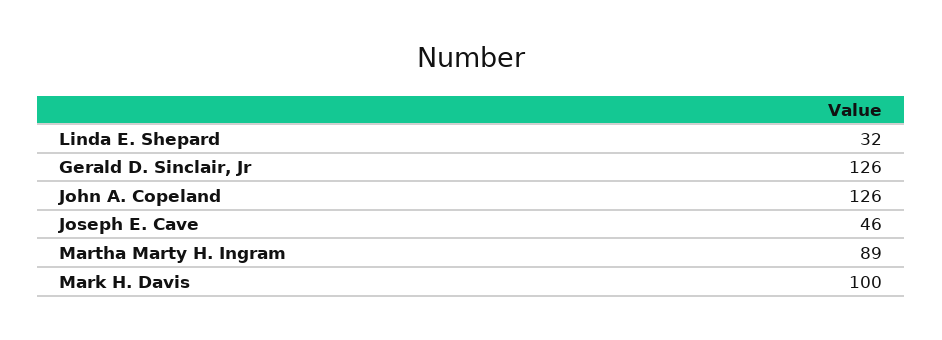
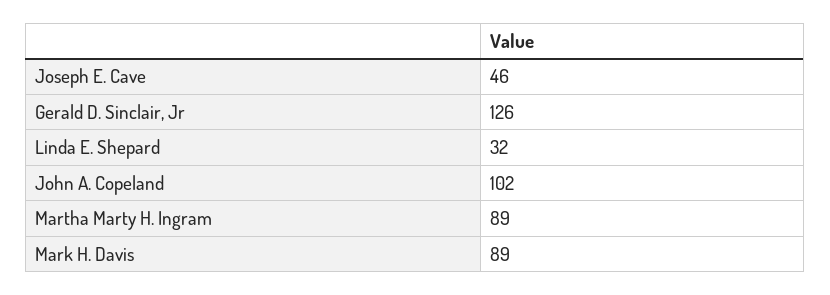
  {
    "Linda E. Shepard": 32,
    "Gerald D. Sinclair, Jr": 126,
-   "John A. Copeland": 126,
+   "John A. Copeland": 102,
    "Joseph E. Cave": 46,
    "Martha Marty H. Ingram": 89,
-   "Mark H. Davis": 100
+   "Mark H. Davis": 89
  }

